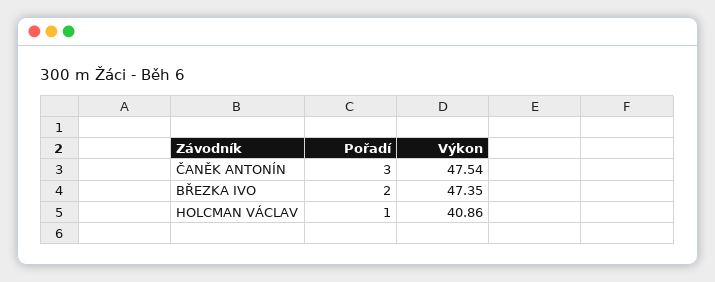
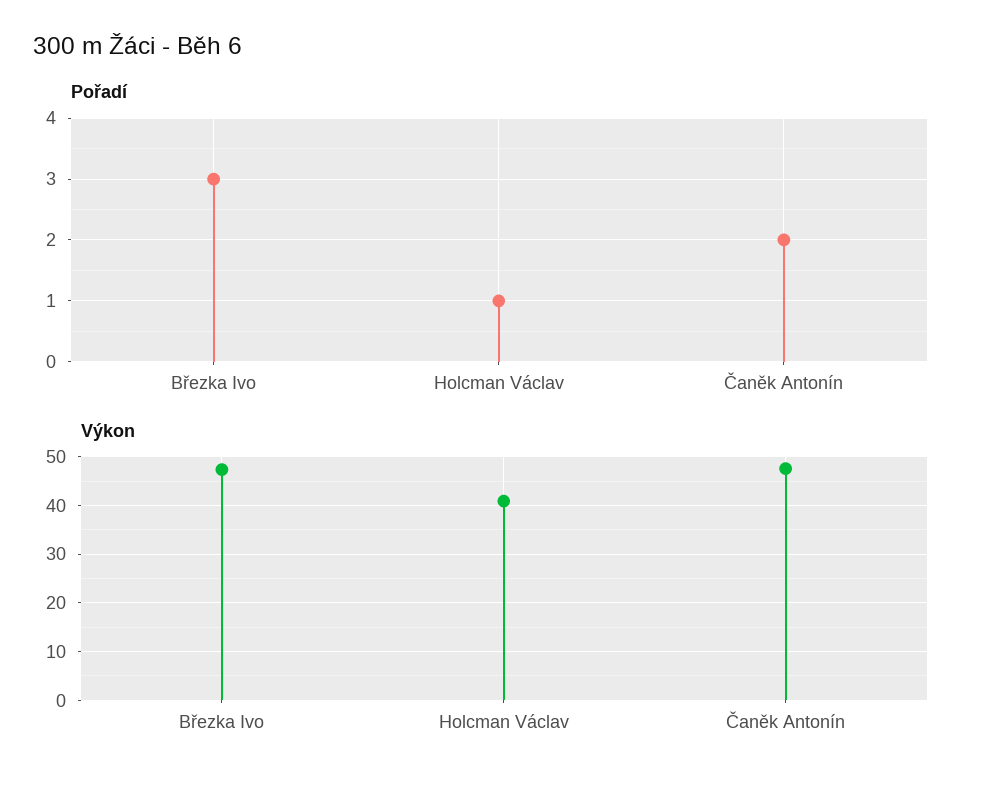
  {
    "Pořadí": {
-     "ČANĚK ANTONÍN": 3,
+     "ČANĚK ANTONÍN": 2,
-     "BŘEZKA IVO": 2,
+     "BŘEZKA IVO": 3,
      "HOLCMAN VÁCLAV": 1
    },
    "Výkon": {
      "ČANĚK ANTONÍN": 47.54,
      "BŘEZKA IVO": 47.35,
      "HOLCMAN VÁCLAV": 40.86
    }
  }

